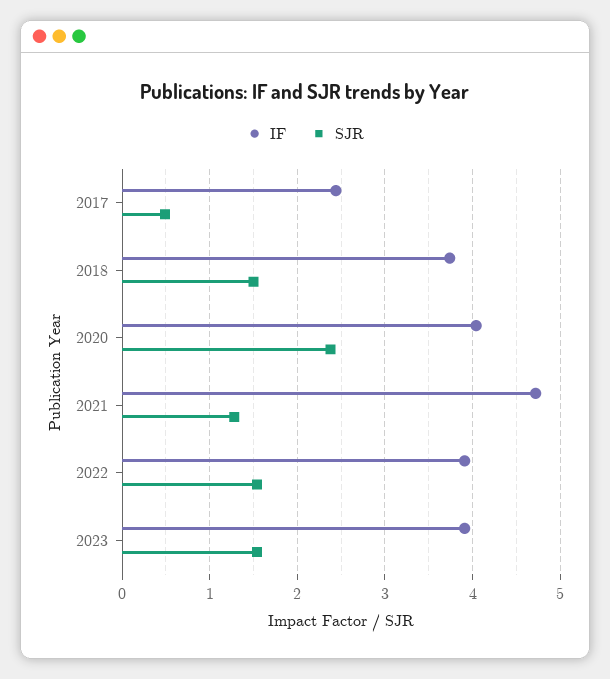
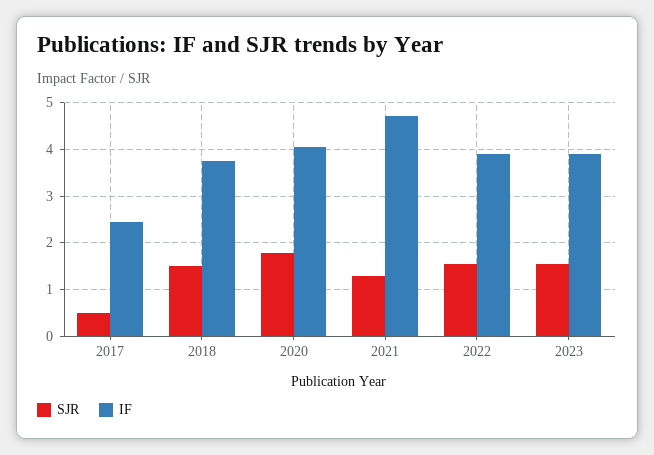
  {
    "IF": {
      "2017": 2.4,
      "2018": 3.7,
      "2020": 4,
      "2021": 4.7,
      "2022": 3.9,
      "2023": 3.9
    },
    "SJR": {
      "2017": 0.5,
      "2018": 1.5,
-     "2020": 2.4,
+     "2020": 1.8,
      "2021": 1.3,
      "2022": 1.5,
      "2023": 1.5
    }
  }

